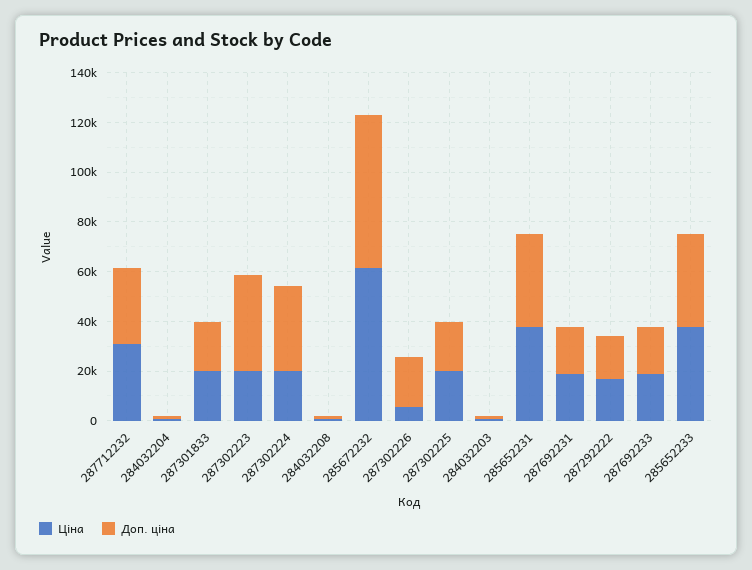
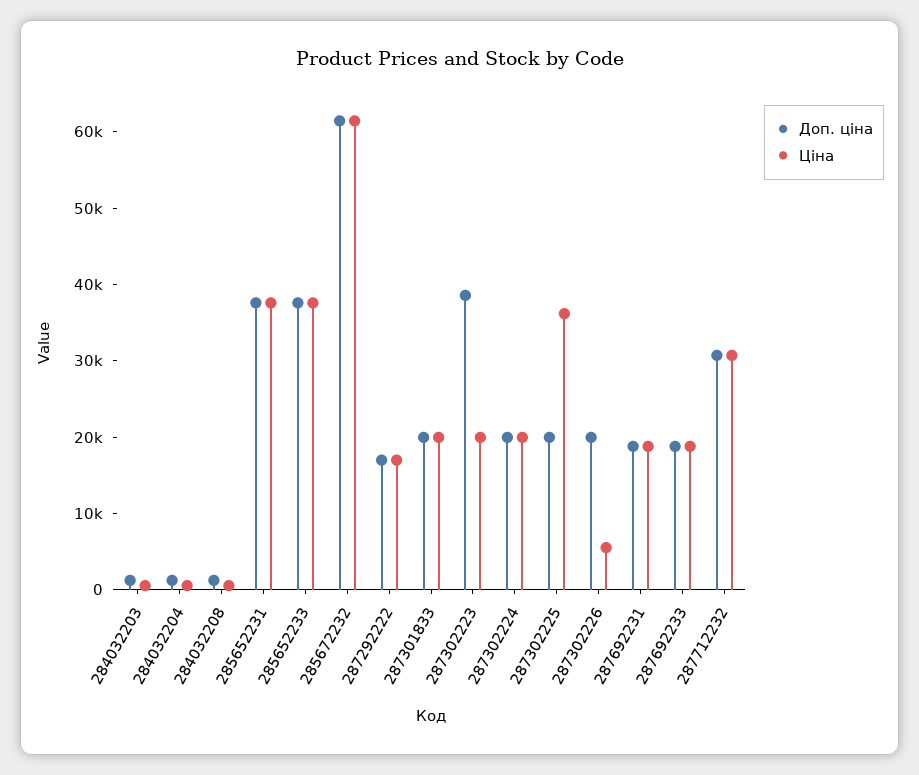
  {
    "Ціна": {
      "287712232": 30000,
      "284032204": 0,
      "287301833": 20000,
      "287302223": 20000,
      "287302224": 20000,
      "284032208": 0,
      "285672232": 62000,
      "287302226": 6000,
-     "287302225": 20000,
+     "287302225": 36000,
      "284032203": 0,
      "285652231": 38000,
      "287692231": 18000,
      "287292222": 16000,
      "287692233": 18000,
      "285652233": 38000
    },
    "Доп. ціна": {
      "287712232": 30000,
      "284032204": 2000,
      "287301833": 20000,
      "287302223": 38000,
-     "287302224": 35000,
+     "287302224": 20000,
      "284032208": 2000,
      "285672232": 62000,
      "287302226": 20000,
      "287302225": 20000,
      "284032203": 2000,
      "285652231": 38000,
      "287692231": 18000,
      "287292222": 16000,
      "287692233": 18000,
      "285652233": 38000
    }
  }

